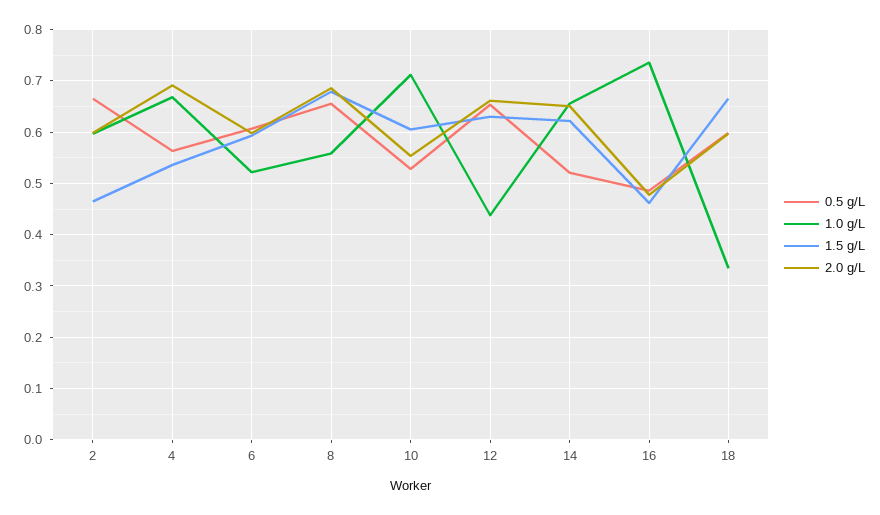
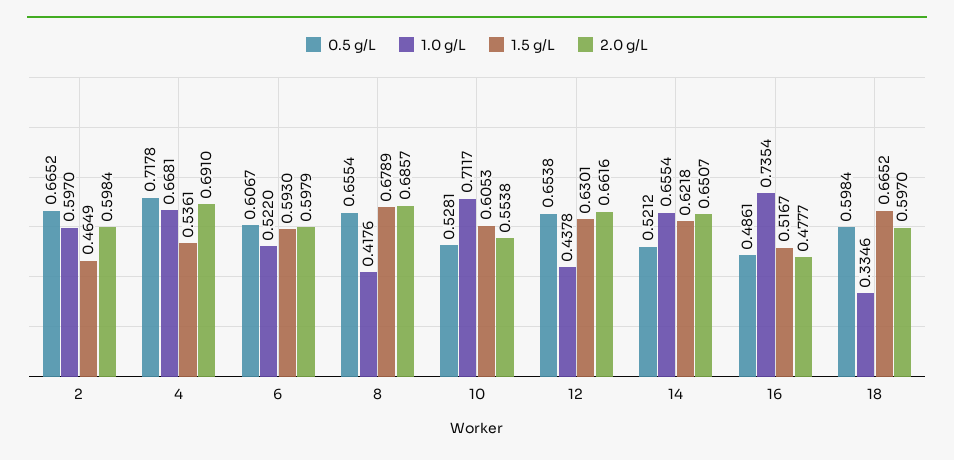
  {
    "0.5 g/L": {
      "2": 0.6652,
-     "4": 0.56,
+     "4": 0.7178,
      "6": 0.6067,
      "8": 0.6554,
      "10": 0.5281,
      "12": 0.6538,
      "14": 0.5212,
      "16": 0.4861,
      "18": 0.5984
    },
    "1.0 g/L": {
      "2": 0.597,
      "4": 0.6681,
      "6": 0.522,
-     "8": 0.56,
+     "8": 0.4176,
      "10": 0.7117,
      "12": 0.4378,
      "14": 0.6554,
      "16": 0.7354,
      "18": 0.3346
    },
    "1.5 g/L": {
      "2": 0.4649,
      "4": 0.5361,
      "6": 0.593,
      "8": 0.6789,
      "10": 0.6053,
      "12": 0.6301,
      "14": 0.6218,
-     "16": 0.46,
+     "16": 0.5167,
      "18": 0.6652
    },
    "2.0 g/L": {
      "2": 0.5984,
      "4": 0.691,
      "6": 0.5979,
      "8": 0.6857,
      "10": 0.5538,
      "12": 0.6616,
      "14": 0.6507,
      "16": 0.4777,
      "18": 0.597
    }
  }

